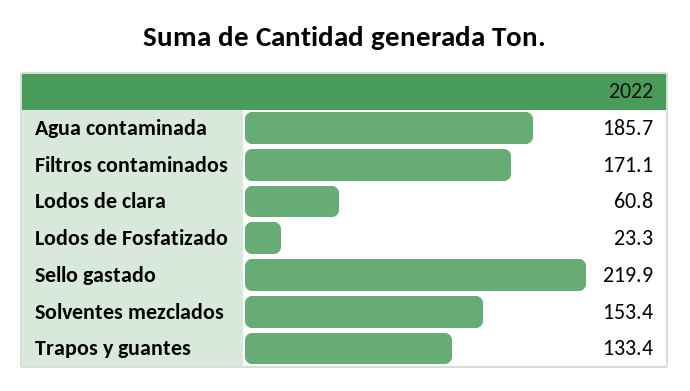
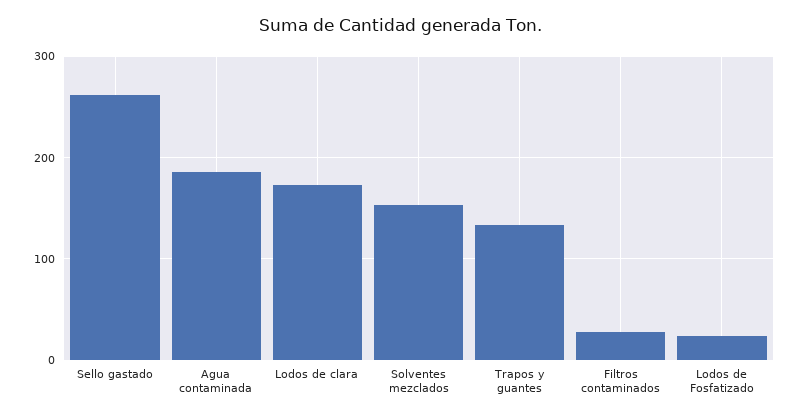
  {
    "Agua contaminada": 185.7,
-   "Filtros contaminados": 171.1,
+   "Filtros contaminados": 30,
-   "Lodos de clara": 60.8,
+   "Lodos de clara": 170,
    "Lodos de Fosfatizado": 23.3,
-   "Sello gastado": 219.9,
+   "Sello gastado": 260,
    "Solventes mezclados": 153.4,
    "Trapos y guantes": 133.4
  }

